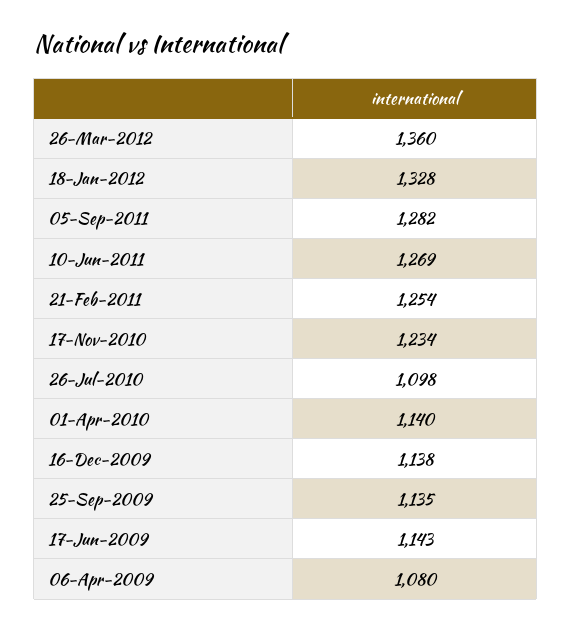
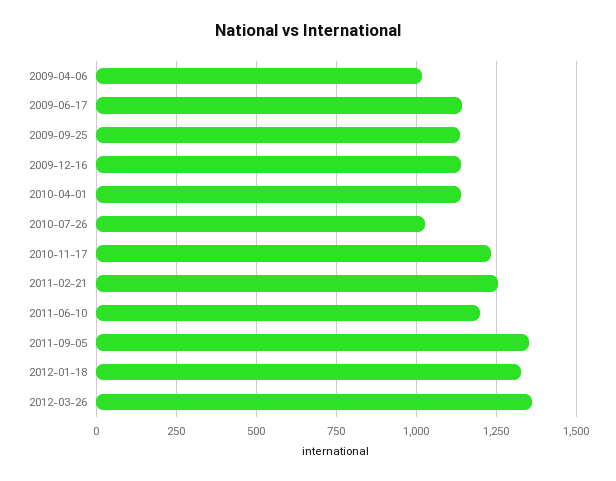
  {
    "26-Mar-2012": 1360,
    "18-Jan-2012": 1328,
-   "05-Sep-2011": 1282,
+   "05-Sep-2011": 1350,
-   "10-Jun-2011": 1269,
+   "10-Jun-2011": 1200,
    "21-Feb-2011": 1254,
    "17-Nov-2010": 1234,
-   "26-Jul-2010": 1098,
+   "26-Jul-2010": 1025,
    "01-Apr-2010": 1140,
    "16-Dec-2009": 1138,
    "25-Sep-2009": 1135,
    "17-Jun-2009": 1143,
-   "06-Apr-2009": 1080
+   "06-Apr-2009": 1025
  }

